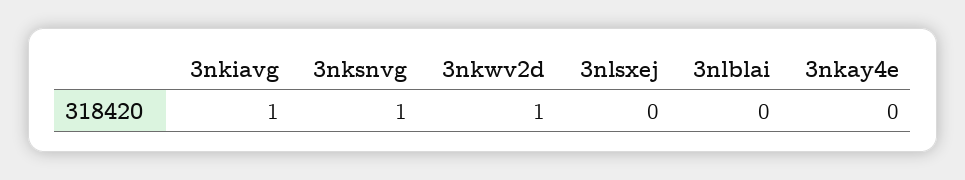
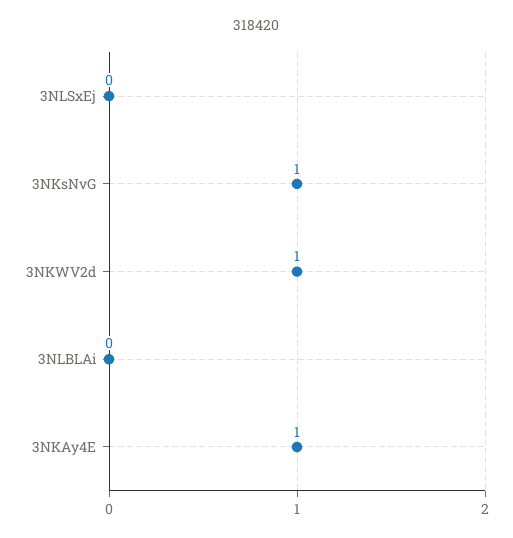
  {
-   "3nkiavg": 1,
    "3nksnvg": 1,
    "3nkwv2d": 1,
    "3nlsxej": 0,
    "3nlblai": 0,
-   "3nkay4e": 0
+   "3nkay4e": 1
  }

